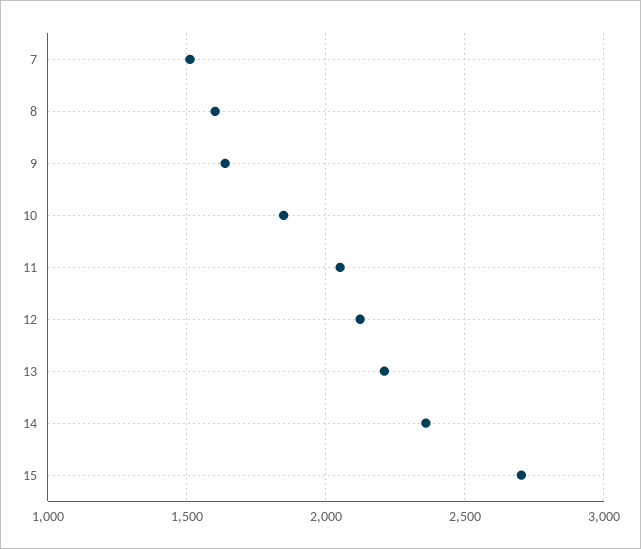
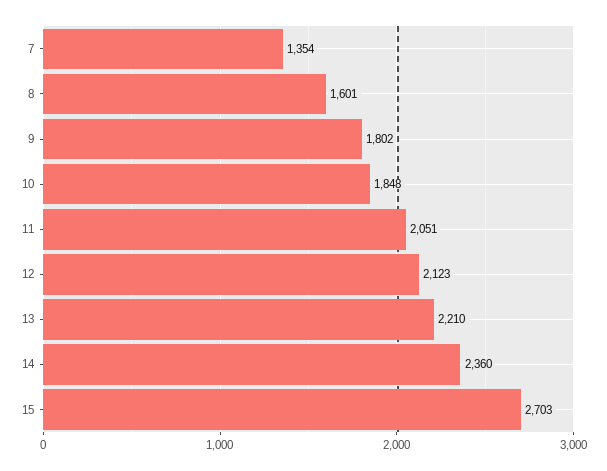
  {
-   "7": 1500,
+   "7": 1354,
    "8": 1601,
-   "9": 1650,
+   "9": 1802,
    "10": 1848,
    "11": 2051,
    "12": 2123,
    "13": 2210,
    "14": 2360,
    "15": 2703
  }

